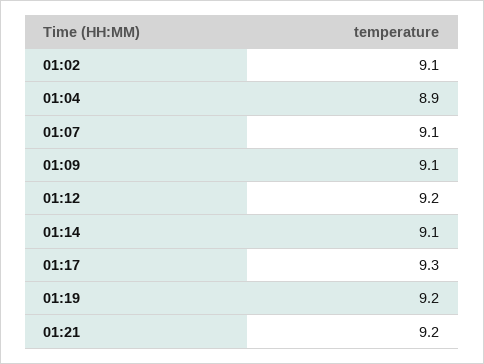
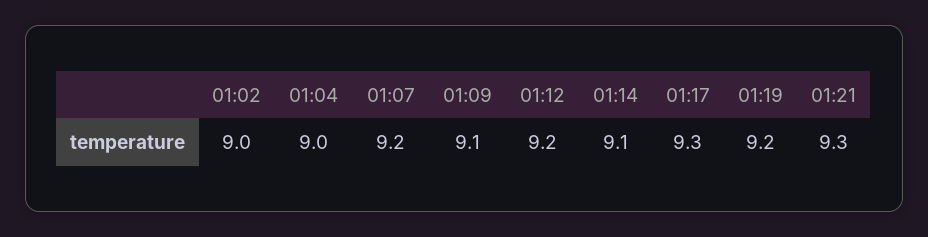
  {
-   "01:02": 9.1,
+   "01:02": 9,
-   "01:04": 8.9,
+   "01:04": 9,
-   "01:07": 9.1,
+   "01:07": 9.2,
    "01:09": 9.1,
    "01:12": 9.2,
    "01:14": 9.1,
    "01:17": 9.3,
    "01:19": 9.2,
-   "01:21": 9.2
+   "01:21": 9.3
  }

